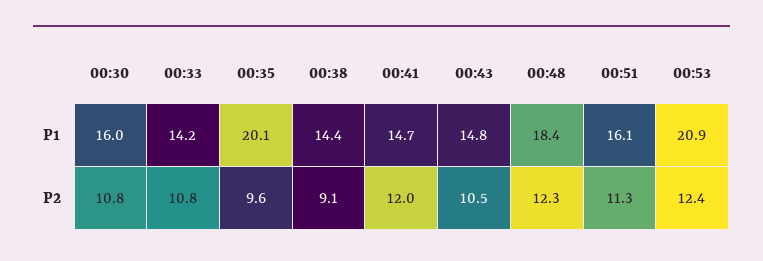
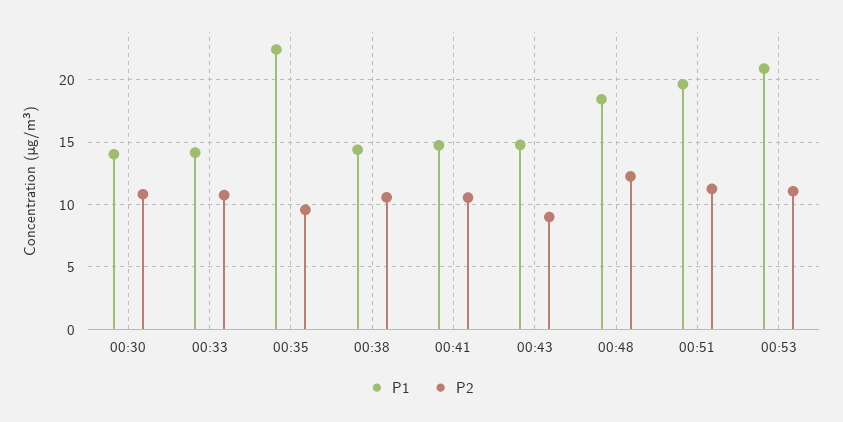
  {
    "P1": {
-     "00:30": 16,
+     "00:30": 14,
      "00:33": 14.2,
-     "00:35": 20.1,
+     "00:35": 22.5,
      "00:38": 14.4,
      "00:41": 14.7,
      "00:43": 14.8,
      "00:48": 18.4,
-     "00:51": 16.1,
+     "00:51": 19.5,
      "00:53": 20.9
    },
    "P2": {
      "00:30": 10.8,
      "00:33": 10.8,
      "00:35": 9.6,
-     "00:38": 9.1,
+     "00:38": 10.5,
-     "00:41": 12,
+     "00:41": 10.5,
-     "00:43": 10.5,
+     "00:43": 9,
      "00:48": 12.3,
      "00:51": 11.3,
-     "00:53": 12.4
+     "00:53": 11
    }
  }

